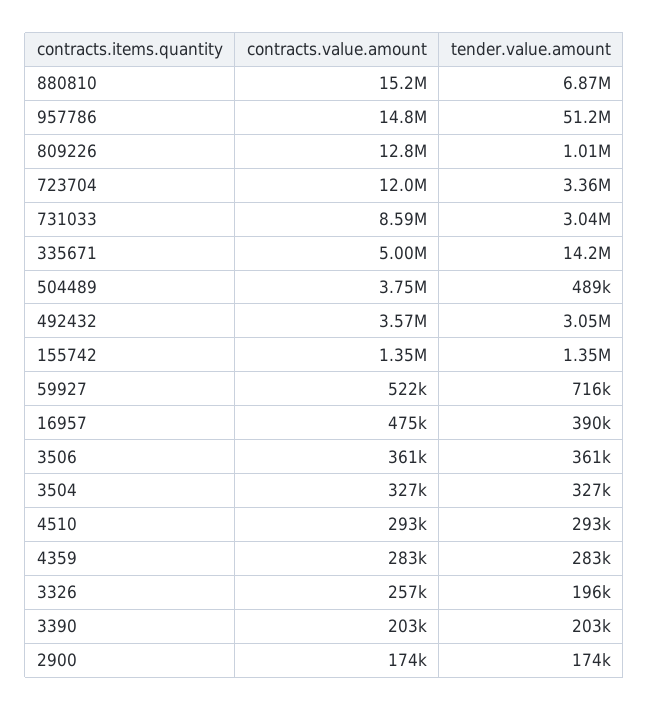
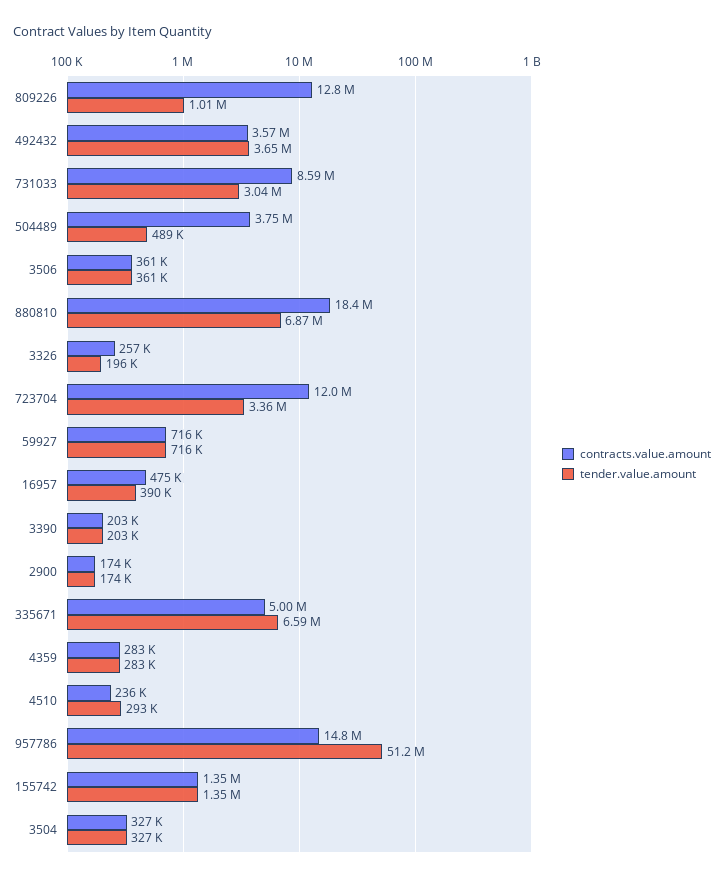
  {
    "contracts.value.amount": {
-     "880810": 15200000,
+     "880810": 18400000,
      "957786": 14800000,
      "809226": 12800000,
      "723704": 12000000,
      "731033": 8590000,
      "335671": 5000000,
      "504489": 3750000,
      "492432": 3570000,
      "155742": 1350000,
-     "59927": 522000,
+     "59927": 716000,
      "16957": 475000,
      "3506": 361000,
      "3504": 327000,
-     "4510": 293000,
+     "4510": 236000,
      "4359": 283000,
      "3326": 257000,
      "3390": 203000,
      "2900": 174000
    },
    "tender.value.amount": {
      "880810": 6870000,
      "957786": 51200000,
      "809226": 1010000,
      "723704": 3360000,
      "731033": 3040000,
-     "335671": 14200000,
+     "335671": 6590000,
      "504489": 489000,
-     "492432": 3050000,
+     "492432": 3650000,
      "155742": 1350000,
      "59927": 716000,
      "16957": 390000,
      "3506": 361000,
      "3504": 327000,
      "4510": 293000,
      "4359": 283000,
      "3326": 196000,
      "3390": 203000,
      "2900": 174000
    }
  }

